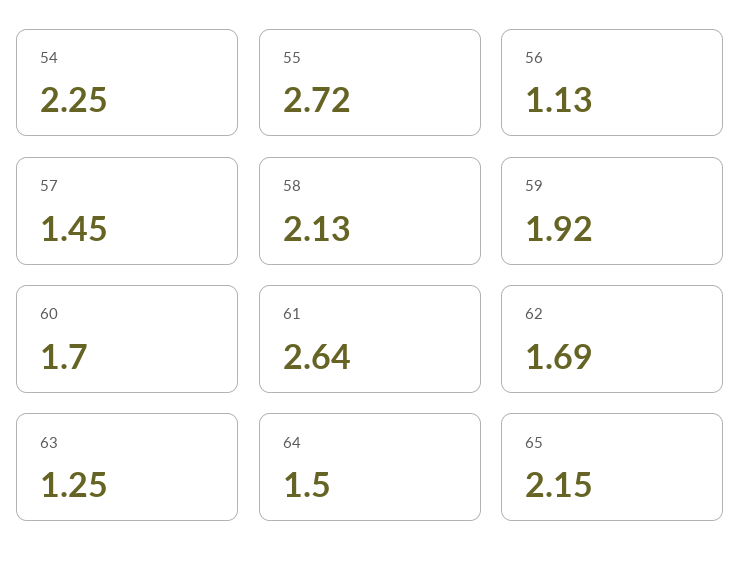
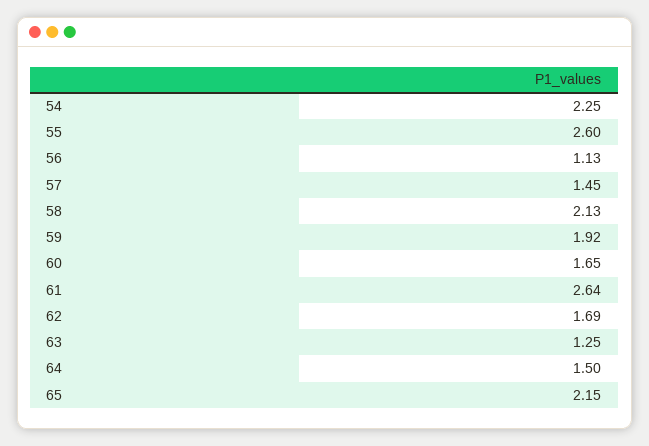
  {
    "54": 2.25,
-   "55": 2.72,
+   "55": 2.6,
    "56": 1.13,
    "57": 1.45,
    "58": 2.13,
    "59": 1.92,
-   "60": 1.7,
+   "60": 1.65,
    "61": 2.64,
    "62": 1.69,
    "63": 1.25,
    "64": 1.5,
    "65": 2.15
  }

